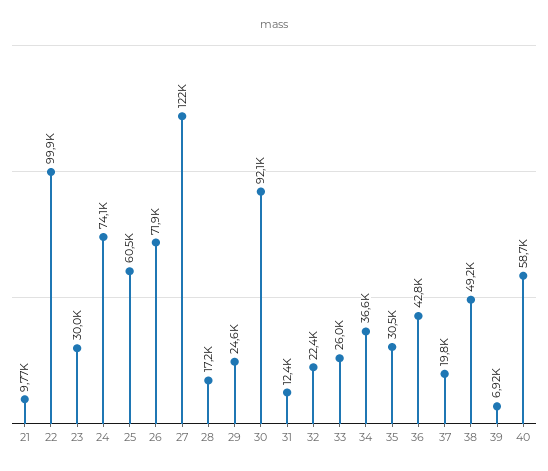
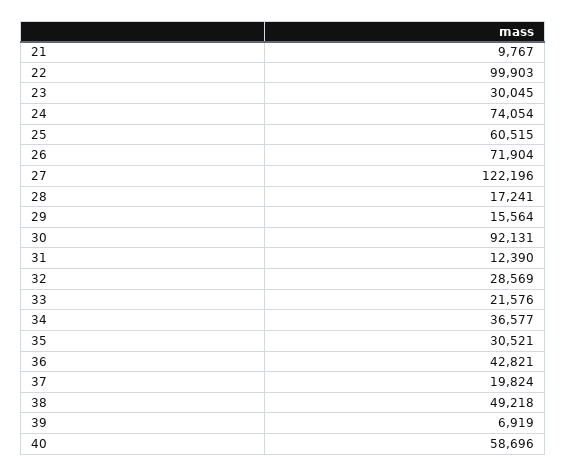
  {
    "21": 9767,
    "22": 99903,
    "23": 30045,
    "24": 74054,
    "25": 60515,
    "26": 71904,
    "27": 122196,
    "28": 17241,
-   "29": 24600,
+   "29": 15564,
    "30": 92131,
    "31": 12390,
-   "32": 22400,
+   "32": 28569,
-   "33": 26000,
+   "33": 21576,
    "34": 36577,
    "35": 30521,
    "36": 42821,
    "37": 19824,
    "38": 49218,
    "39": 6919,
    "40": 58696
  }

